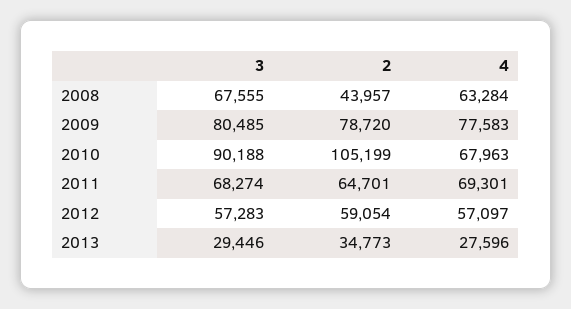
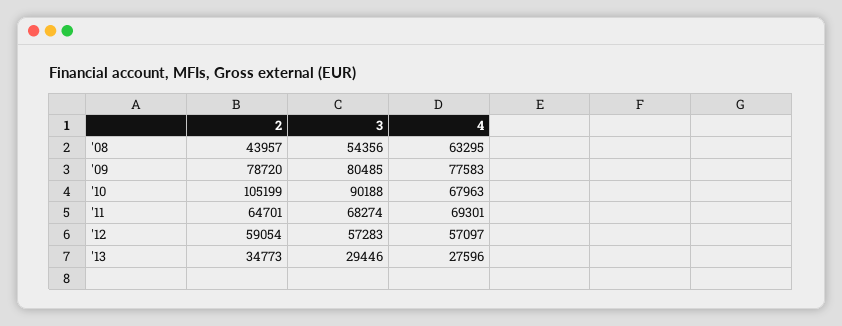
  {
    "3": {
-     "2008": 67555,
+     "2008": 54356,
      "2009": 80485,
      "2010": 90188,
      "2011": 68274,
      "2012": 57283,
      "2013": 29446
    },
    "2": {
      "2008": 43957,
      "2009": 78720,
      "2010": 105199,
      "2011": 64701,
      "2012": 59054,
      "2013": 34773
    },
    "4": {
-     "2008": 63284,
+     "2008": 63295,
      "2009": 77583,
      "2010": 67963,
      "2011": 69301,
      "2012": 57097,
      "2013": 27596
    }
  }

